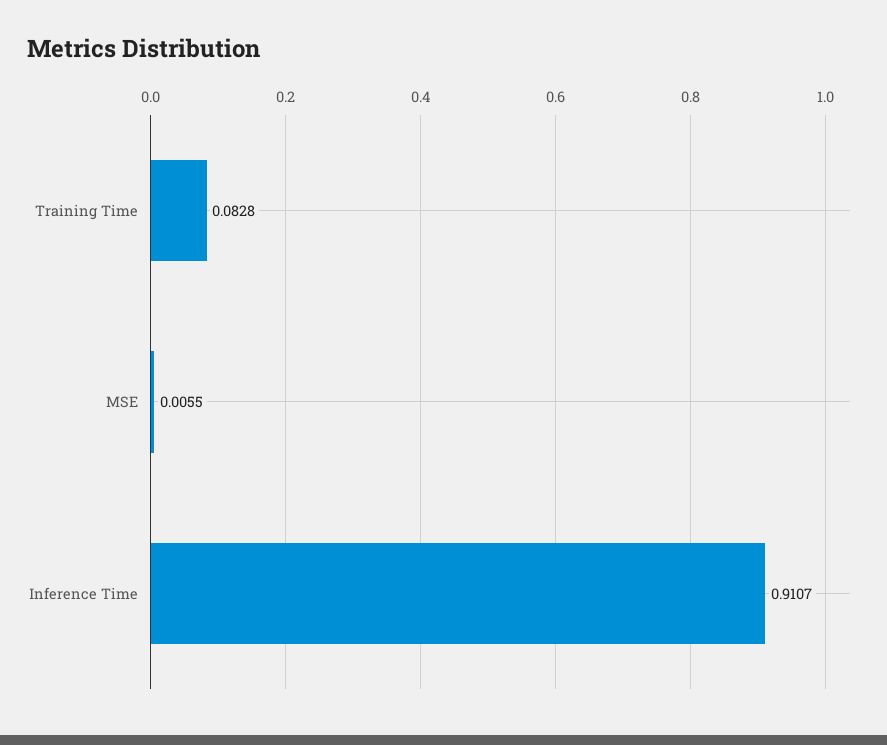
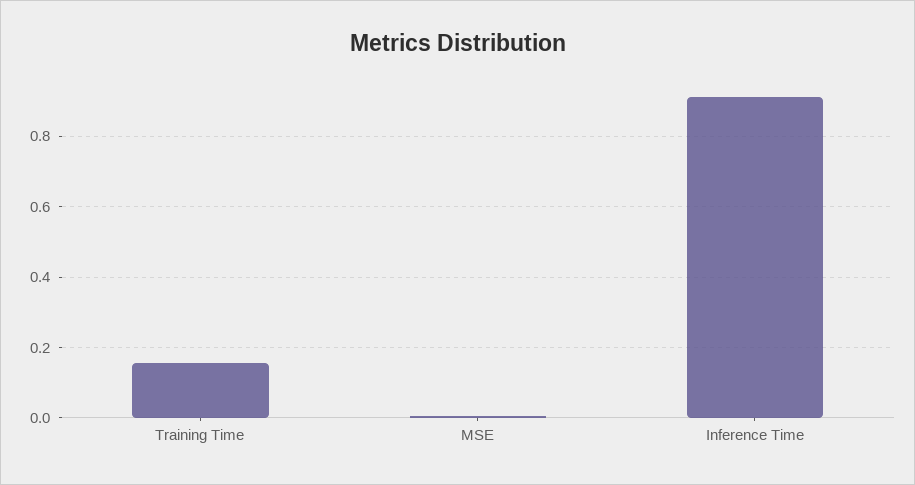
  {
-   "Training Time": 0.0828,
+   "Training Time": 0.16,
    "MSE": 0.0055,
    "Inference Time": 0.9107
  }

